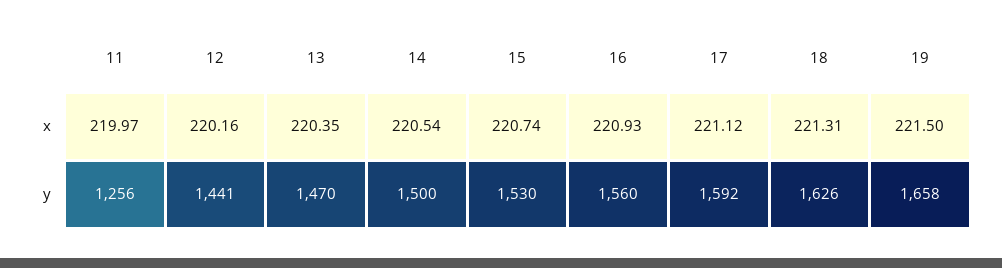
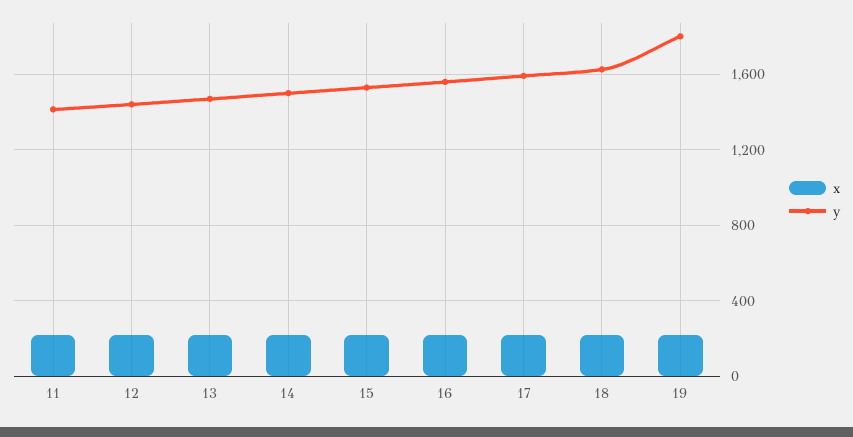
  {
    "x": {
      "11": 219.97,
      "12": 220.16,
      "13": 220.35,
      "14": 220.54,
      "15": 220.74,
      "16": 220.93,
      "17": 221.12,
      "18": 221.31,
      "19": 221.5
    },
    "y": {
-     "11": 1256,
+     "11": 1400,
      "12": 1441,
      "13": 1470,
      "14": 1500,
      "15": 1530,
      "16": 1560,
      "17": 1592,
      "18": 1626,
-     "19": 1658
+     "19": 1800
    }
  }

